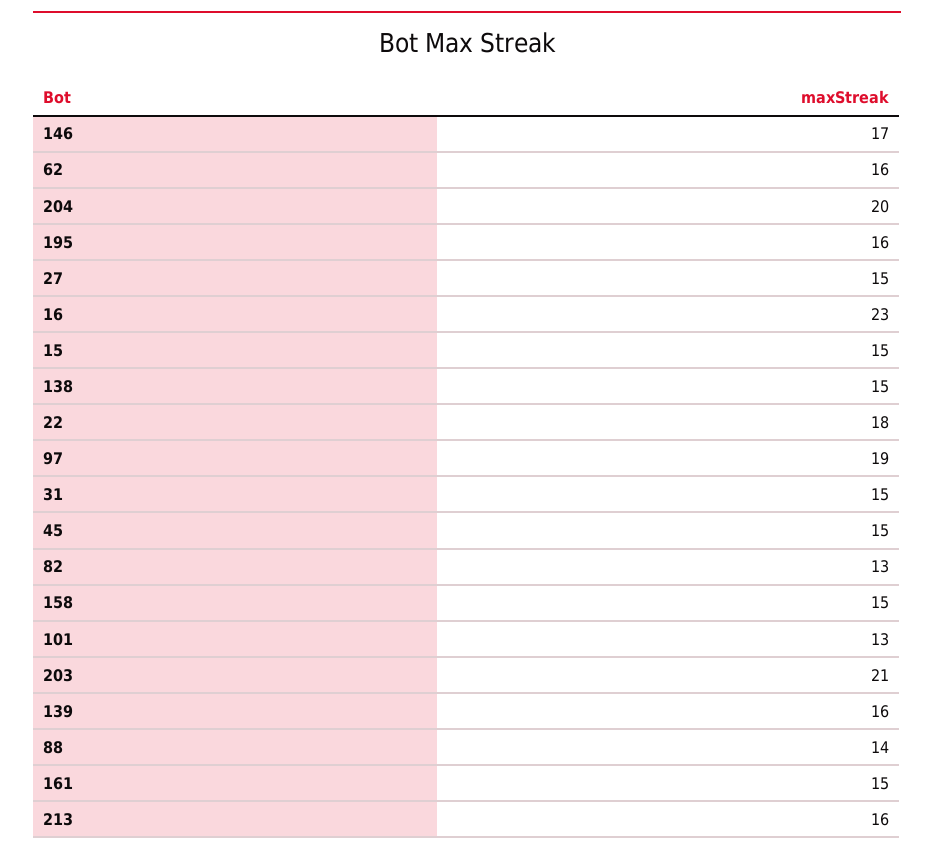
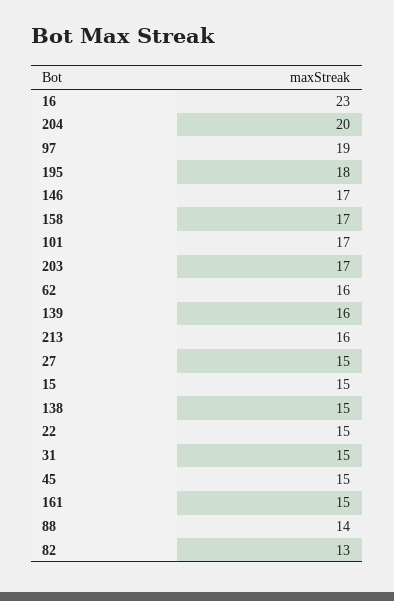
  {
    "146": 17,
    "62": 16,
    "204": 20,
-   "195": 16,
+   "195": 18,
    "27": 15,
    "16": 23,
    "15": 15,
    "138": 15,
-   "22": 18,
+   "22": 15,
    "97": 19,
    "31": 15,
    "45": 15,
    "82": 13,
-   "158": 15,
+   "158": 17,
-   "101": 13,
+   "101": 17,
-   "203": 21,
+   "203": 17,
    "139": 16,
    "88": 14,
    "161": 15,
    "213": 16
  }

